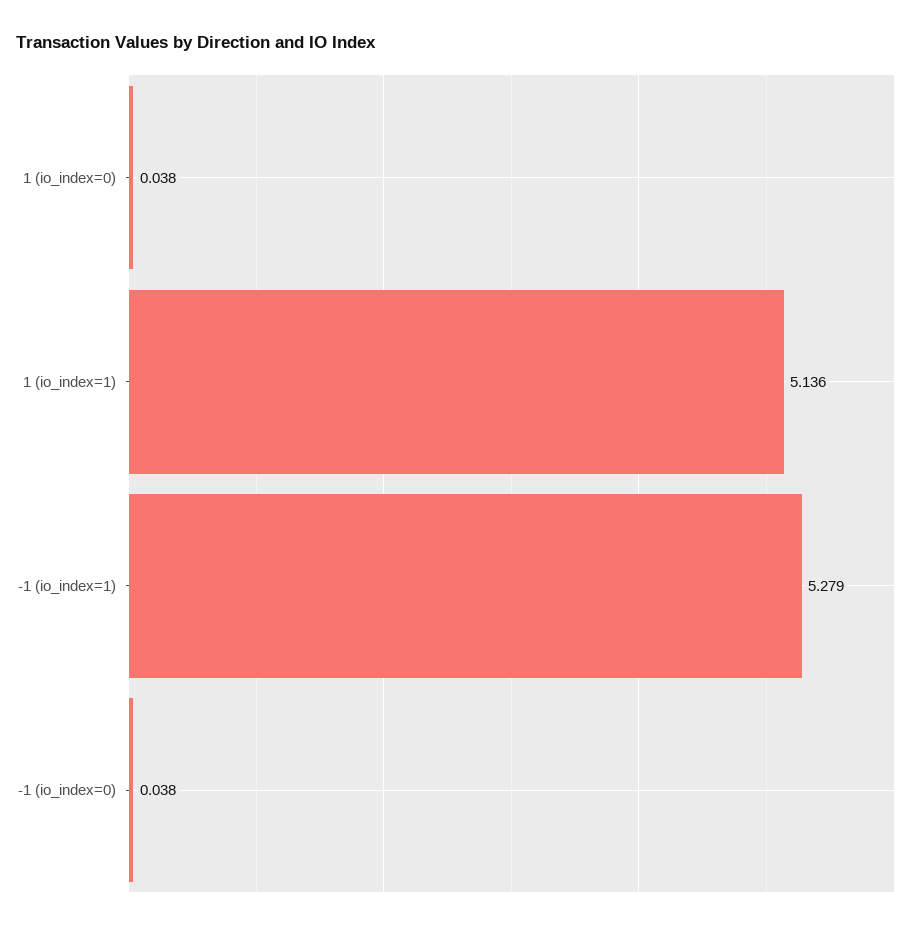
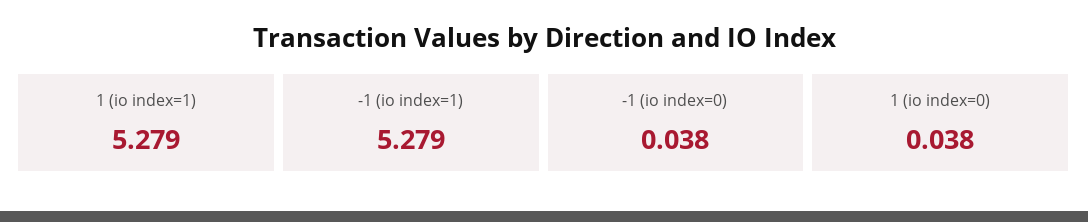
  {
    "1 (io_index=0)": 0.038,
-   "1 (io_index=1)": 5.136,
+   "1 (io_index=1)": 5.279,
    "-1 (io_index=1)": 5.279,
    "-1 (io_index=0)": 0.038
  }

